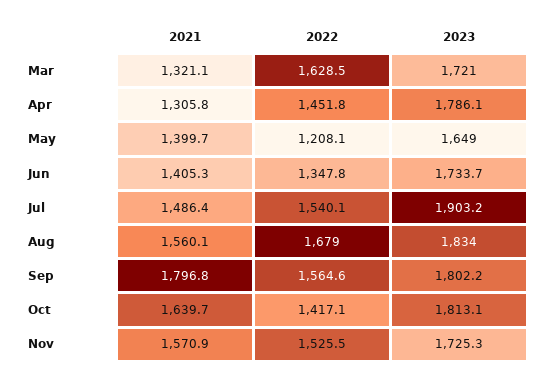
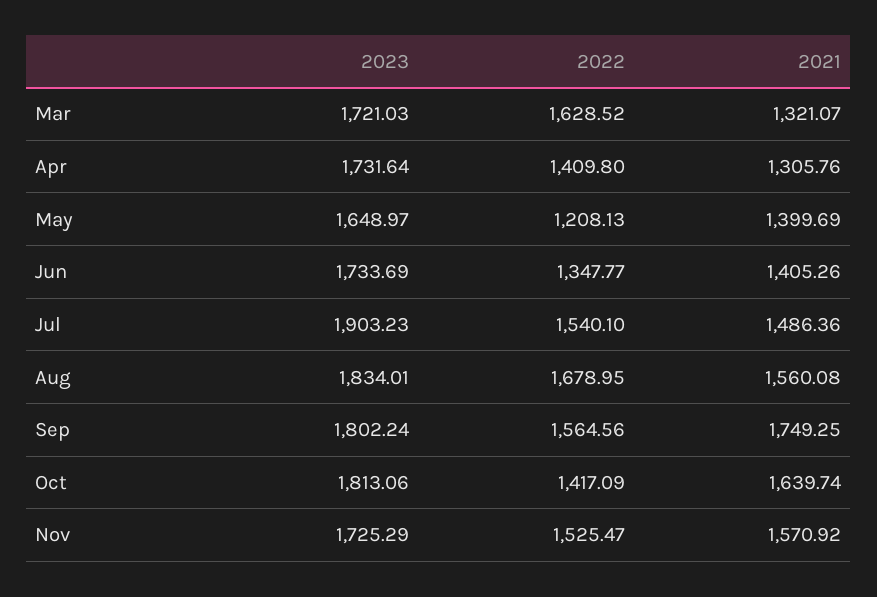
  {
    "2021": {
      "Mar": 1321.07,
      "Apr": 1305.76,
      "May": 1399.69,
      "Jun": 1405.26,
      "Jul": 1486.36,
      "Aug": 1560.08,
-     "Sep": 1796.8,
+     "Sep": 1749.25,
      "Oct": 1639.74,
      "Nov": 1570.92
    },
    "2022": {
      "Mar": 1628.52,
-     "Apr": 1451.8,
+     "Apr": 1409.8,
      "May": 1208.13,
      "Jun": 1347.77,
      "Jul": 1540.1,
      "Aug": 1678.95,
      "Sep": 1564.56,
      "Oct": 1417.09,
      "Nov": 1525.47
    },
    "2023": {
      "Mar": 1721.03,
-     "Apr": 1786.1,
+     "Apr": 1731.64,
      "May": 1648.97,
      "Jun": 1733.69,
      "Jul": 1903.23,
      "Aug": 1834.01,
      "Sep": 1802.24,
      "Oct": 1813.06,
      "Nov": 1725.29
    }
  }

